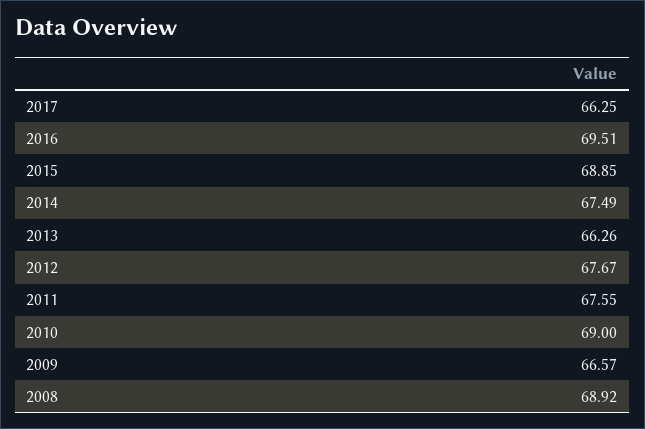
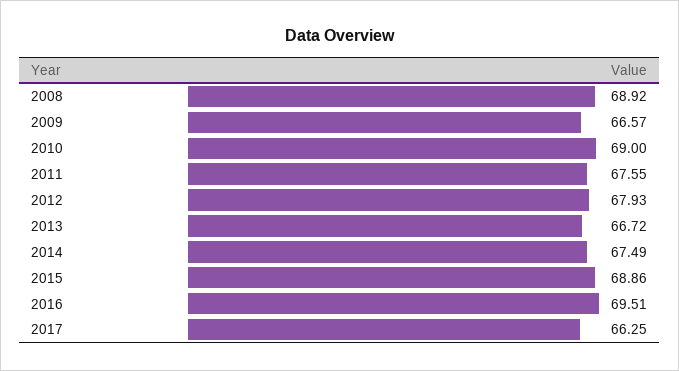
  {
    "2017": 66.25,
    "2016": 69.51,
-   "2015": 68.85,
+   "2015": 68.86,
    "2014": 67.49,
-   "2013": 66.26,
+   "2013": 66.72,
-   "2012": 67.67,
+   "2012": 67.93,
    "2011": 67.55,
    "2010": 69,
    "2009": 66.57,
    "2008": 68.92
  }

